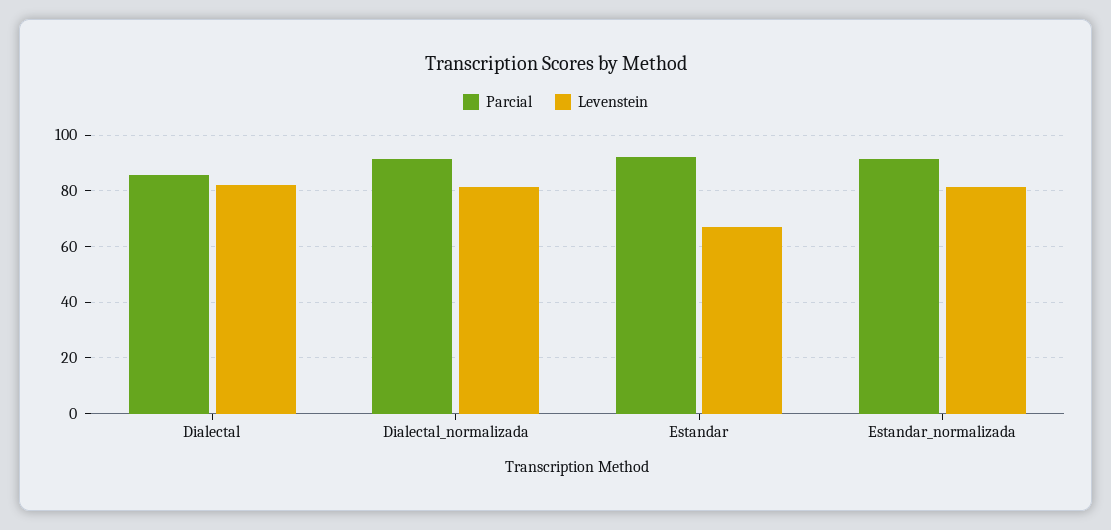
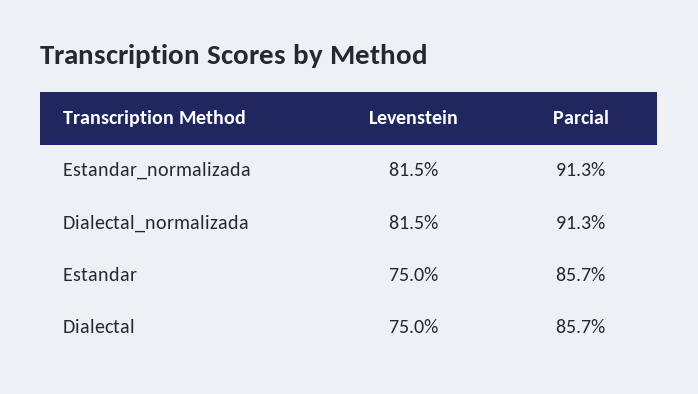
  {
    "Parcial": {
      "Dialectal": 85.7,
      "Dialectal_normalizada": 91.3,
-     "Estandar": 92.5,
+     "Estandar": 85.7,
      "Estandar_normalizada": 91.3
    },
    "Levenstein": {
-     "Dialectal": 82.5,
+     "Dialectal": 75,
      "Dialectal_normalizada": 81.5,
-     "Estandar": 67.5,
+     "Estandar": 75,
      "Estandar_normalizada": 81.5
    }
  }

